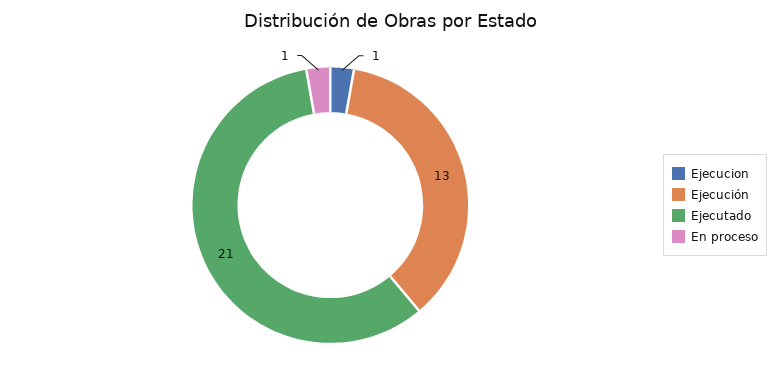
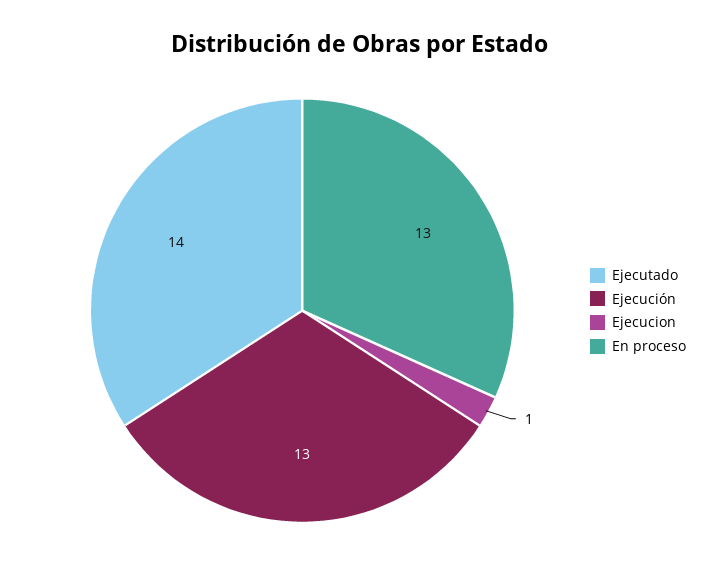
  {
    "Ejecucion": 1,
    "Ejecución": 13,
-   "Ejecutado": 21,
+   "Ejecutado": 14,
-   "En proceso": 1
+   "En proceso": 13
  }

